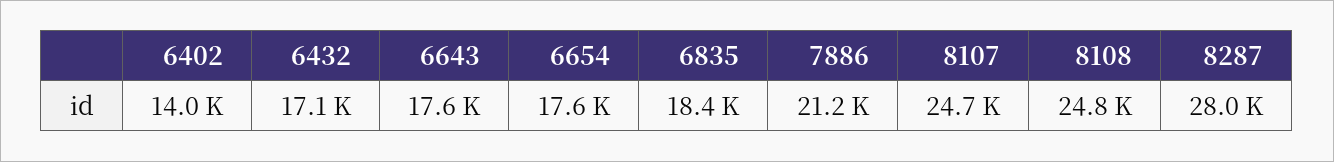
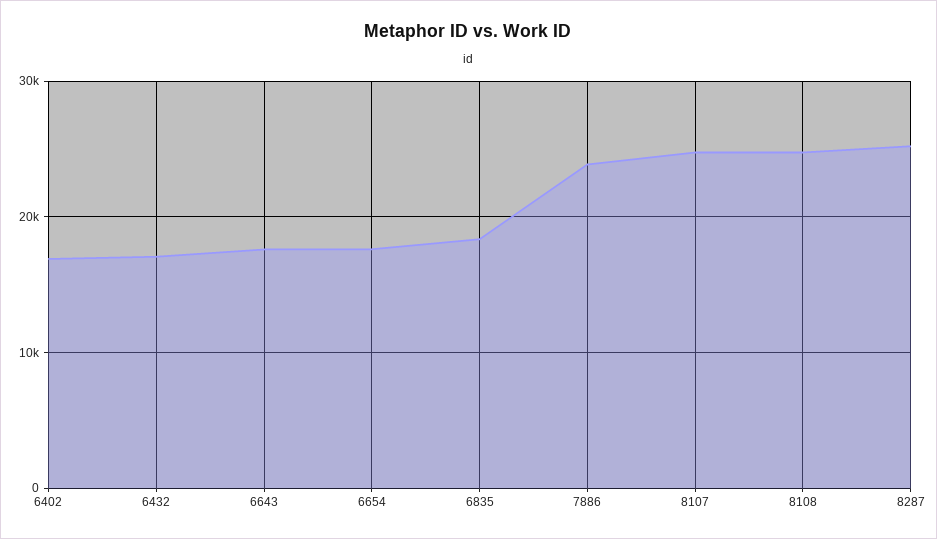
  {
-   "6402": 14000,
+   "6402": 17000,
    "6432": 17100,
    "6643": 17600,
    "6654": 17600,
    "6835": 18400,
-   "7886": 21200,
+   "7886": 24000,
    "8107": 24700,
    "8108": 24800,
-   "8287": 28000
+   "8287": 25000
  }

